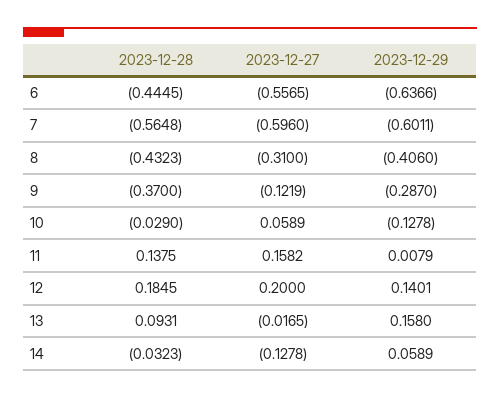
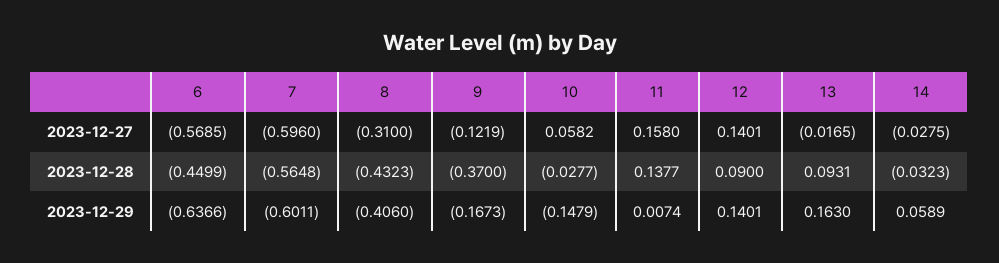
  {
    "2023-12-28": {
-     "6": -0.4445,
+     "6": -0.4499,
      "7": -0.5648,
      "8": -0.4323,
      "9": -0.37,
-     "10": -0.029,
+     "10": -0.0277,
-     "11": 0.1375,
+     "11": 0.1377,
-     "12": 0.1845,
+     "12": 0.09,
      "13": 0.0931,
      "14": -0.0323
    },
    "2023-12-27": {
-     "6": -0.5565,
+     "6": -0.5685,
      "7": -0.596,
      "8": -0.31,
      "9": -0.1219,
-     "10": 0.0589,
+     "10": 0.0582,
-     "11": 0.1582,
+     "11": 0.158,
-     "12": 0.2,
+     "12": 0.1401,
      "13": -0.0165,
-     "14": -0.1278
+     "14": -0.0275
    },
    "2023-12-29": {
      "6": -0.6366,
      "7": -0.6011,
      "8": -0.406,
-     "9": -0.287,
+     "9": -0.1673,
-     "10": -0.1278,
+     "10": -0.1479,
-     "11": 0.0079,
+     "11": 0.0074,
      "12": 0.1401,
-     "13": 0.158,
+     "13": 0.163,
      "14": 0.0589
    }
  }

